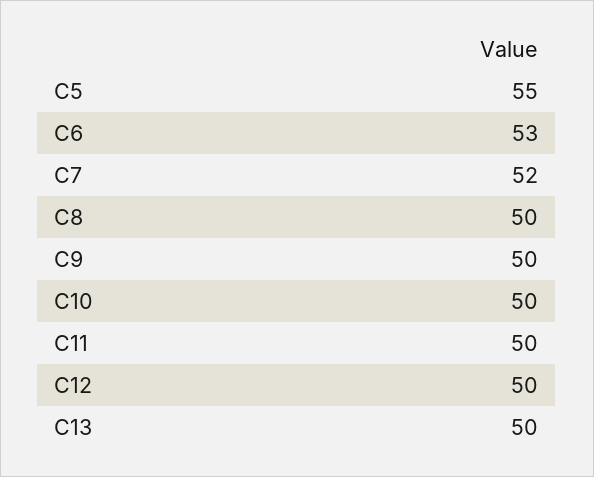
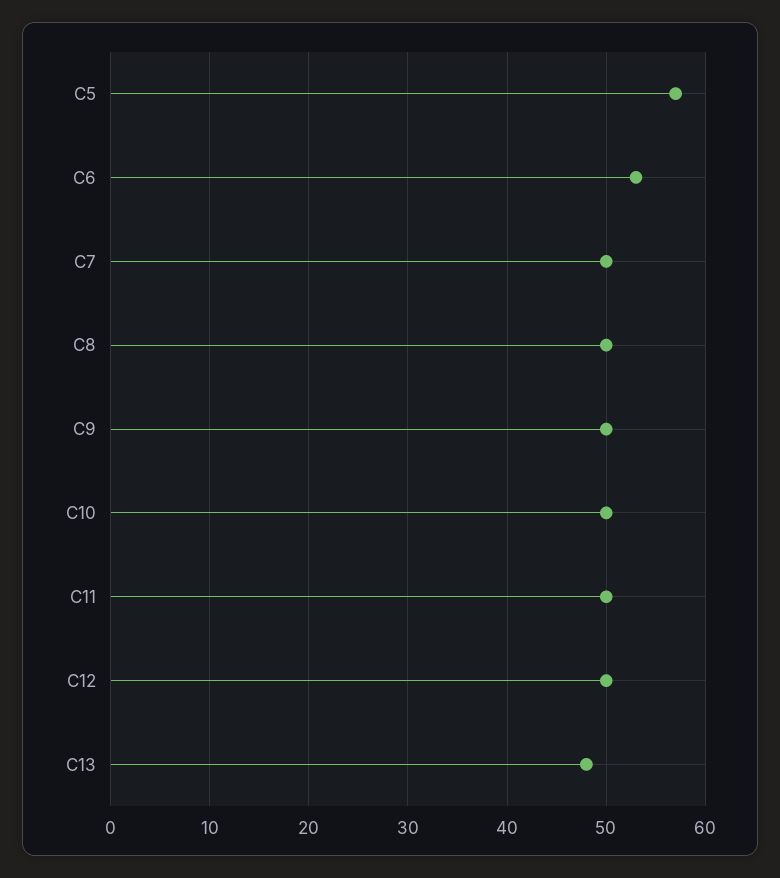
  {
-   "C5": 55,
+   "C5": 57,
    "C6": 53,
-   "C7": 52,
+   "C7": 50,
    "C8": 50,
    "C9": 50,
    "C10": 50,
    "C11": 50,
    "C12": 50,
-   "C13": 50
+   "C13": 48
  }

